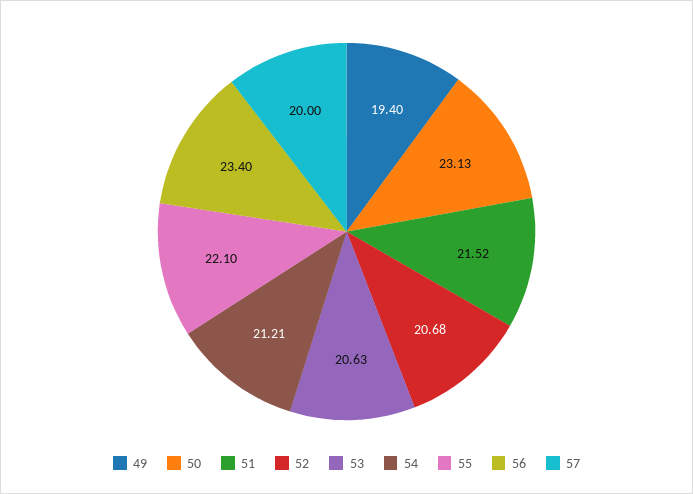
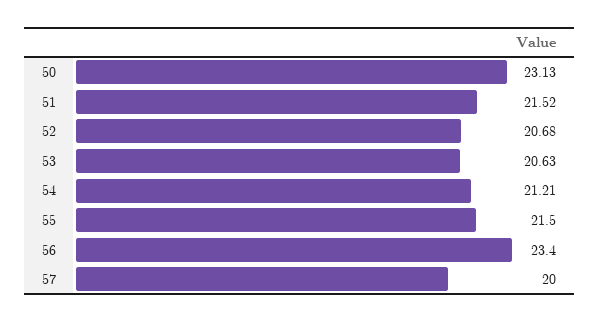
  {
-   "49": 19.4,
    "50": 23.13,
    "51": 21.52,
    "52": 20.68,
    "53": 20.63,
    "54": 21.21,
-   "55": 22.1,
+   "55": 21.5,
    "56": 23.4,
    "57": 20
  }

